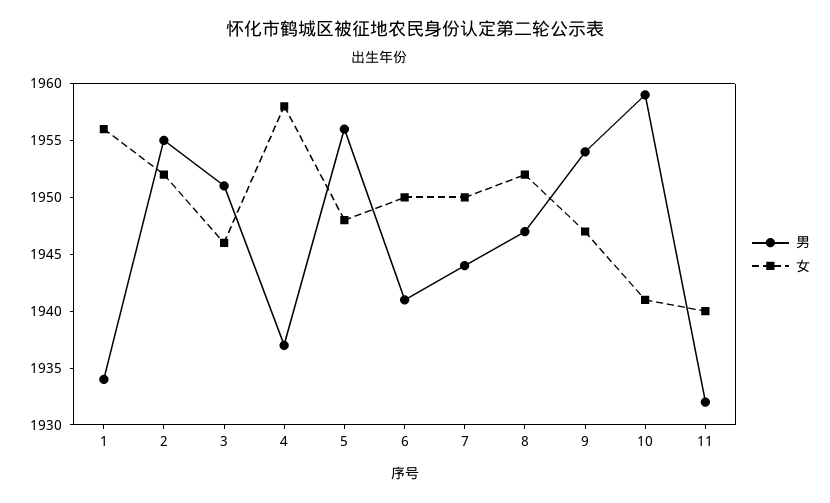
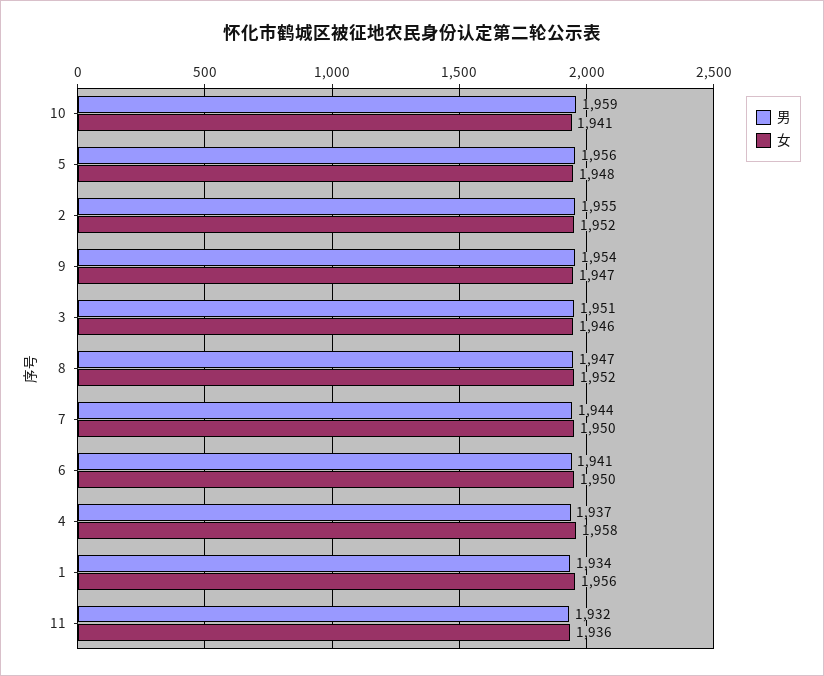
  {
    "男": {
      "1": 1934,
      "2": 1955,
      "3": 1951,
      "4": 1937,
      "5": 1956,
      "6": 1941,
      "7": 1944,
      "8": 1947,
      "9": 1954,
      "10": 1959,
      "11": 1932
    },
    "女": {
      "1": 1956,
      "2": 1952,
      "3": 1946,
      "4": 1958,
      "5": 1948,
      "6": 1950,
      "7": 1950,
      "8": 1952,
      "9": 1947,
      "10": 1941,
-     "11": 1940
+     "11": 1936
    }
  }

